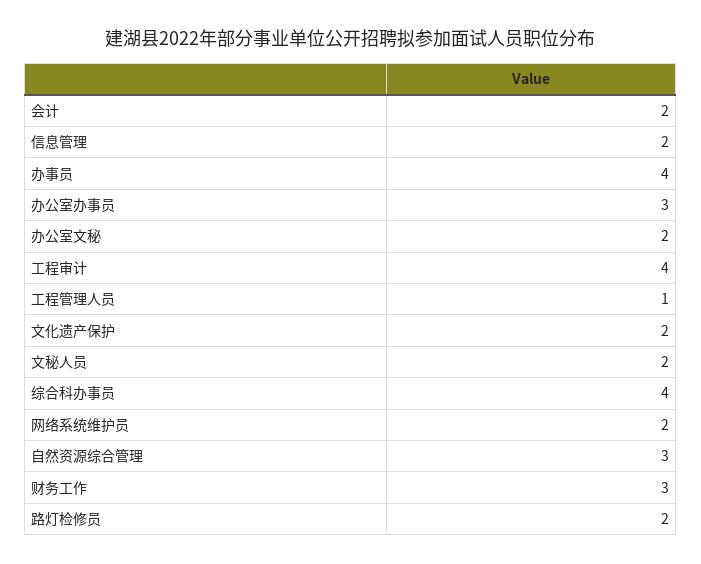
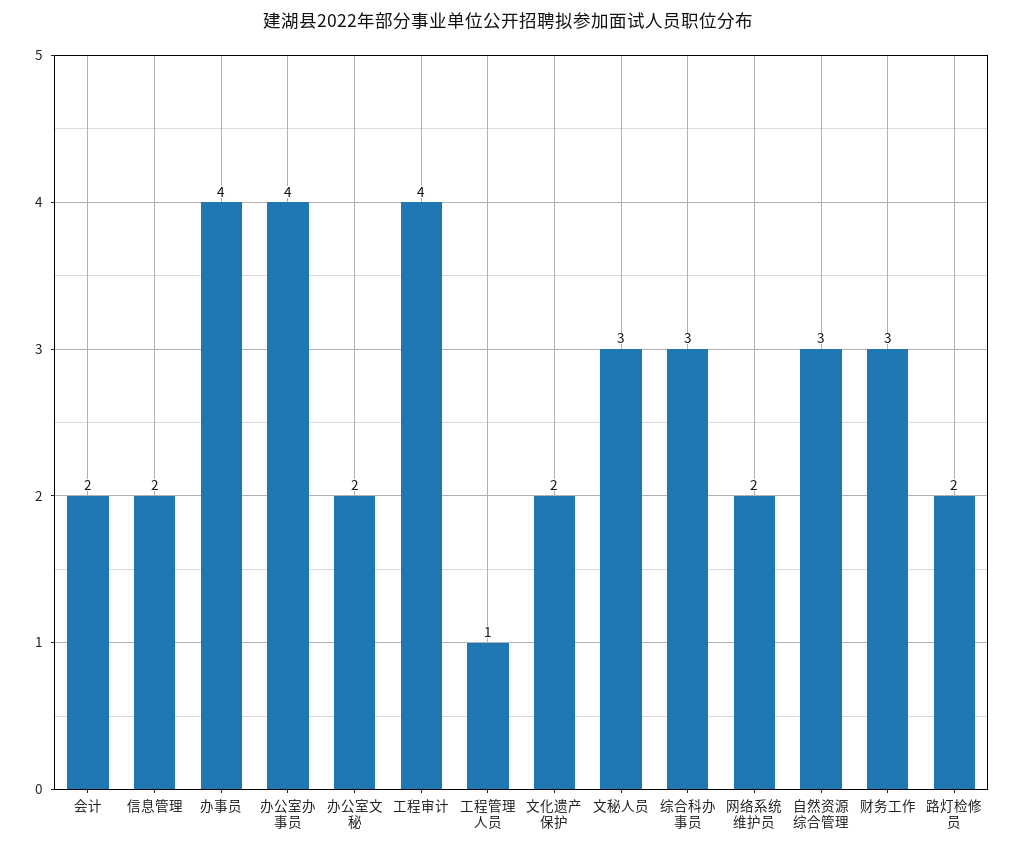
  {
    "会计": 2,
    "信息管理": 2,
    "办事员": 4,
-   "办公室办事员": 3,
+   "办公室办事员": 4,
    "办公室文秘": 2,
    "工程审计": 4,
    "工程管理人员": 1,
    "文化遗产保护": 2,
-   "文秘人员": 2,
+   "文秘人员": 3,
-   "综合科办事员": 4,
+   "综合科办事员": 3,
    "网络系统维护员": 2,
    "自然资源综合管理": 3,
    "财务工作": 3,
    "路灯检修员": 2
  }

